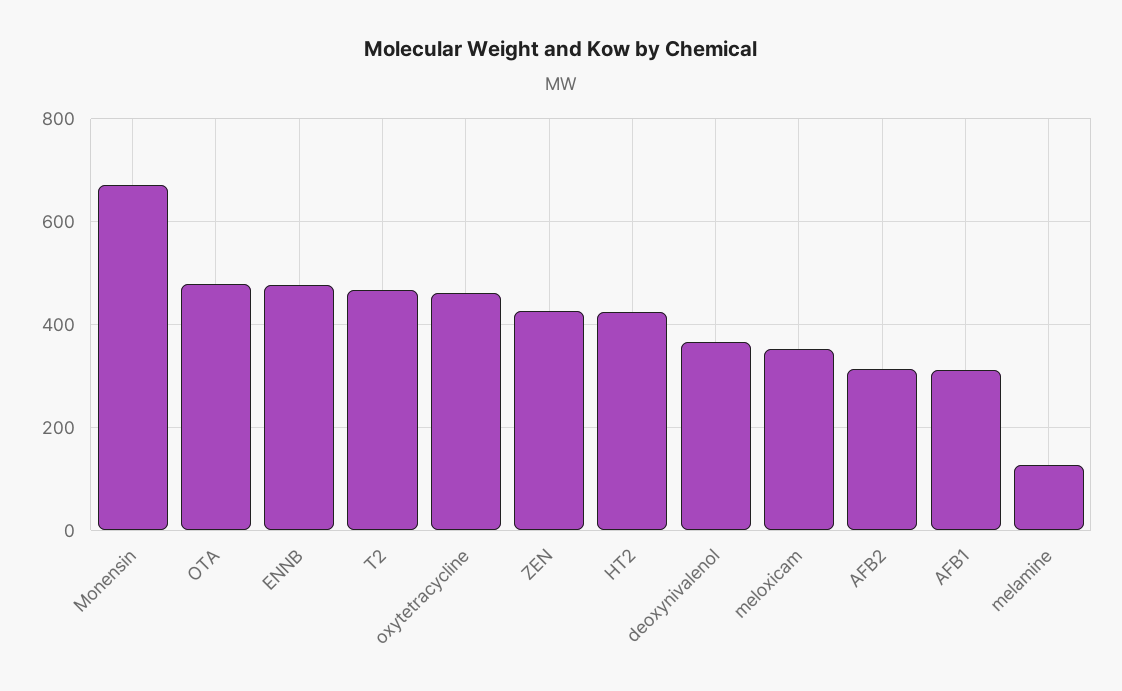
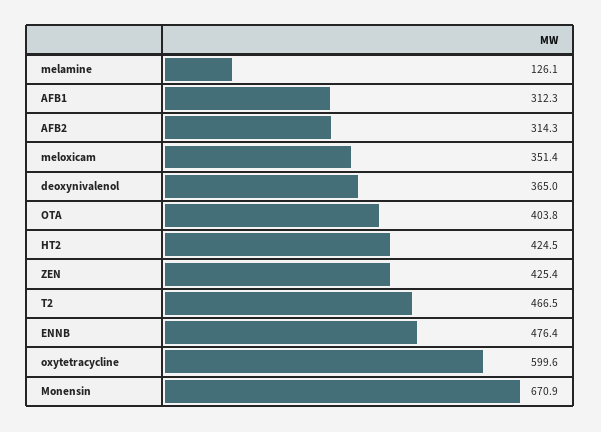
  {
    "Monensin": 670.9,
-   "OTA": 480,
+   "OTA": 403.8,
    "ENNB": 476.4,
    "T2": 466.5,
-   "oxytetracycline": 460,
+   "oxytetracycline": 599.6,
    "ZEN": 425.4,
    "HT2": 424.5,
    "deoxynivalenol": 365,
    "meloxicam": 351.4,
    "AFB2": 314.3,
    "AFB1": 312.3,
    "melamine": 126.1
  }

